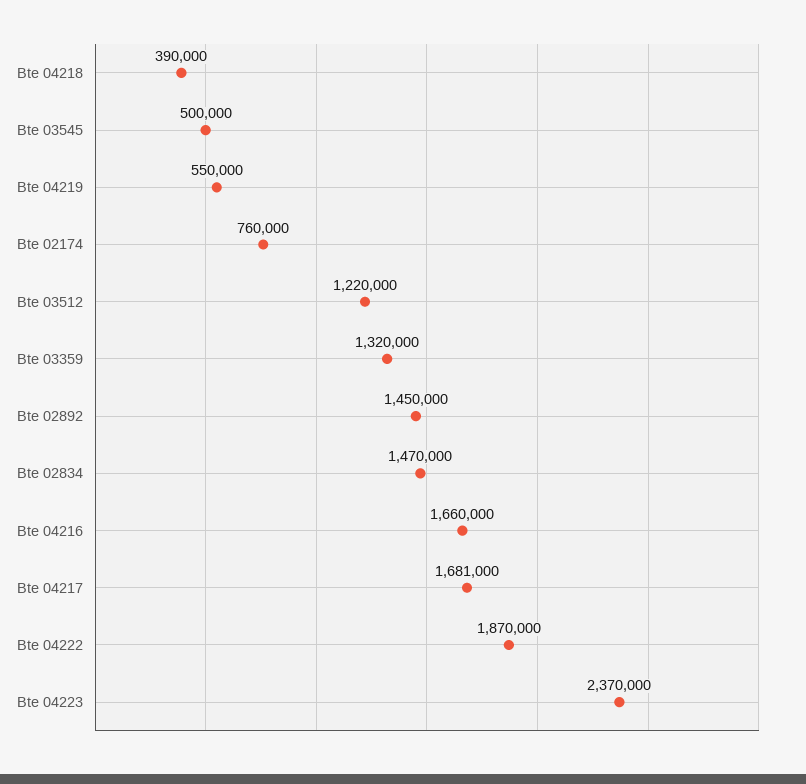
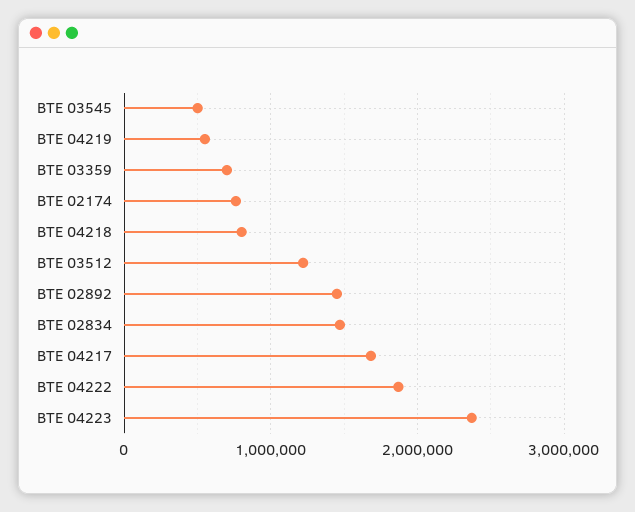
  {
-   "Bte 04218": 390000,
+   "Bte 04218": 800000,
    "Bte 03545": 500000,
    "Bte 04219": 550000,
    "Bte 02174": 760000,
    "Bte 03512": 1220000,
-   "Bte 03359": 1320000,
+   "Bte 03359": 700000,
    "Bte 02892": 1450000,
    "Bte 02834": 1470000,
-   "Bte 04216": 1660000,
    "Bte 04217": 1681000,
    "Bte 04222": 1870000,
    "Bte 04223": 2370000
  }

